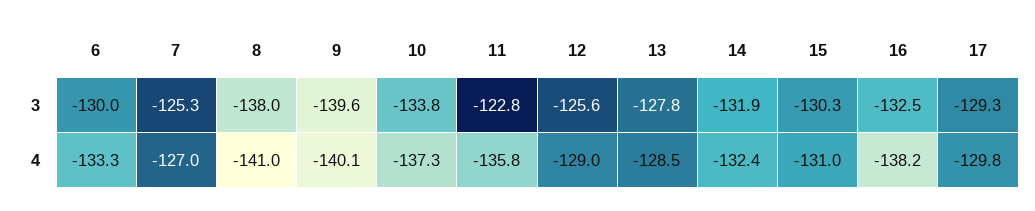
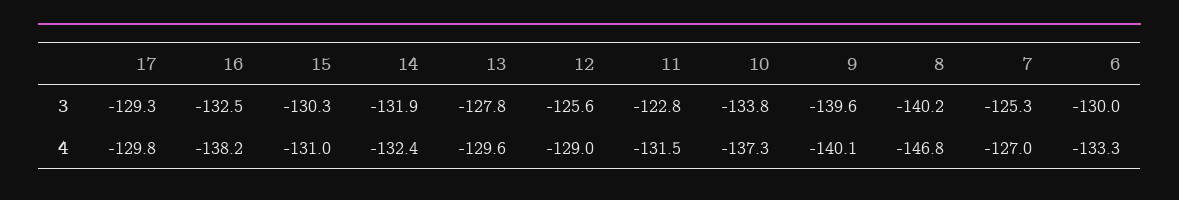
  {
    "6": {
      "3": -130,
      "4": -133.3
    },
    "7": {
      "3": -125.3,
      "4": -127
    },
    "8": {
-     "3": -138,
+     "3": -140.2,
-     "4": -141
+     "4": -146.8
    },
    "9": {
      "3": -139.6,
      "4": -140.1
    },
    "10": {
      "3": -133.8,
      "4": -137.3
    },
    "11": {
      "3": -122.8,
-     "4": -135.8
+     "4": -131.5
    },
    "12": {
      "3": -125.6,
      "4": -129
    },
    "13": {
      "3": -127.8,
-     "4": -128.5
+     "4": -129.6
    },
    "14": {
      "3": -131.9,
      "4": -132.4
    },
    "15": {
      "3": -130.3,
      "4": -131
    },
    "16": {
      "3": -132.5,
      "4": -138.2
    },
    "17": {
      "3": -129.3,
      "4": -129.8
    }
  }

